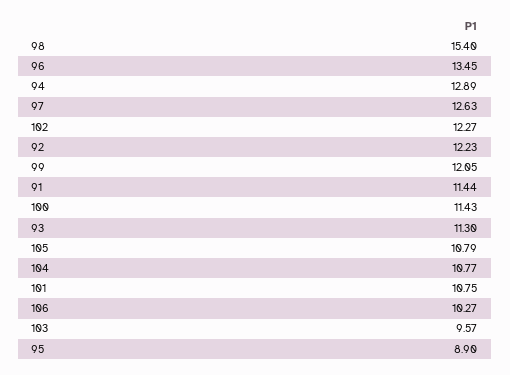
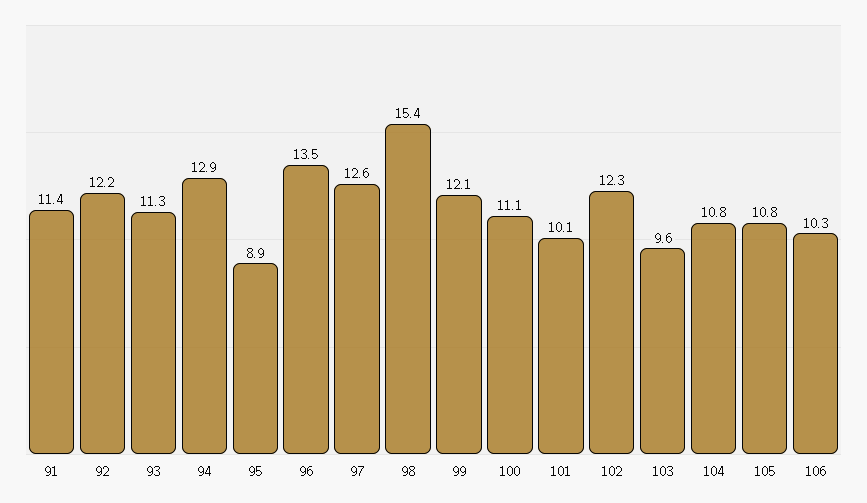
  {
    "98": 15.4,
    "96": 13.45,
    "94": 12.89,
    "97": 12.63,
    "102": 12.27,
    "92": 12.23,
    "99": 12.05,
    "91": 11.44,
-   "100": 11.43,
+   "100": 11.1,
    "93": 11.3,
    "105": 10.79,
    "104": 10.77,
-   "101": 10.75,
+   "101": 10.1,
    "106": 10.27,
    "103": 9.57,
    "95": 8.9
  }

